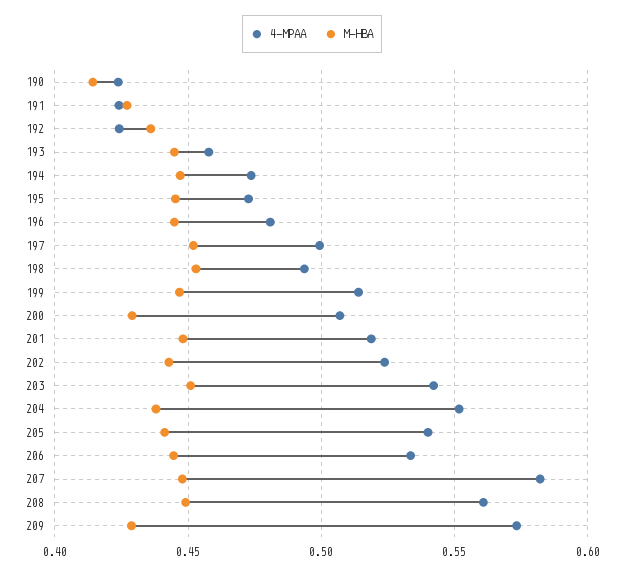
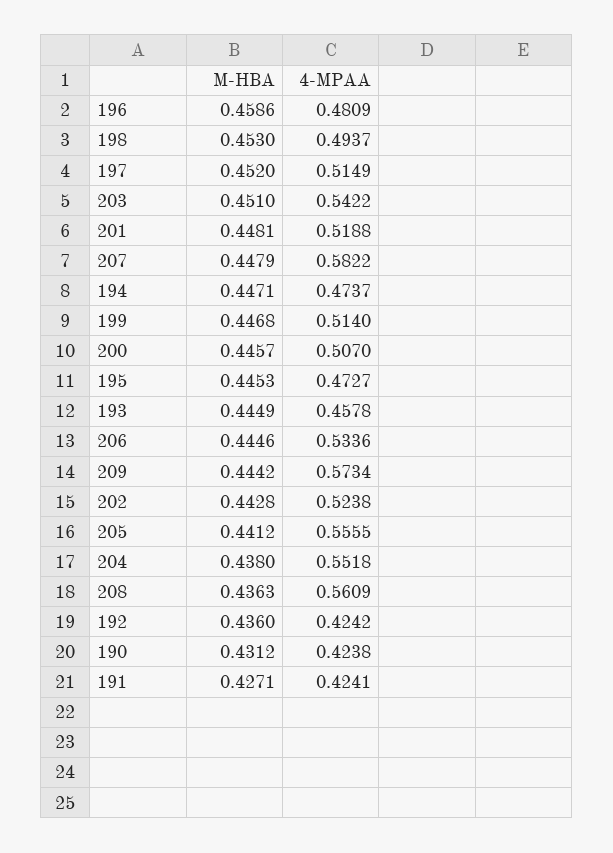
  {
    "4-MPAA": {
      "190": 0.4238,
      "191": 0.4241,
      "192": 0.4242,
      "193": 0.4578,
      "194": 0.4737,
      "195": 0.4727,
      "196": 0.4809,
-     "197": 0.5,
+     "197": 0.5149,
      "198": 0.4937,
      "199": 0.514,
      "200": 0.507,
      "201": 0.5188,
      "202": 0.5238,
      "203": 0.5422,
      "204": 0.5518,
-     "205": 0.54,
+     "205": 0.5555,
      "206": 0.5336,
      "207": 0.5822,
      "208": 0.5609,
      "209": 0.5734
    },
    "M-HBA": {
-     "190": 0.415,
+     "190": 0.4312,
      "191": 0.4271,
      "192": 0.436,
      "193": 0.4449,
      "194": 0.4471,
      "195": 0.4453,
-     "196": 0.445,
+     "196": 0.4586,
      "197": 0.452,
      "198": 0.453,
      "199": 0.4468,
-     "200": 0.43,
+     "200": 0.4457,
      "201": 0.4481,
      "202": 0.4428,
      "203": 0.451,
      "204": 0.438,
      "205": 0.4412,
      "206": 0.4446,
      "207": 0.4479,
-     "208": 0.45,
+     "208": 0.4363,
-     "209": 0.43
+     "209": 0.4442
    }
  }

